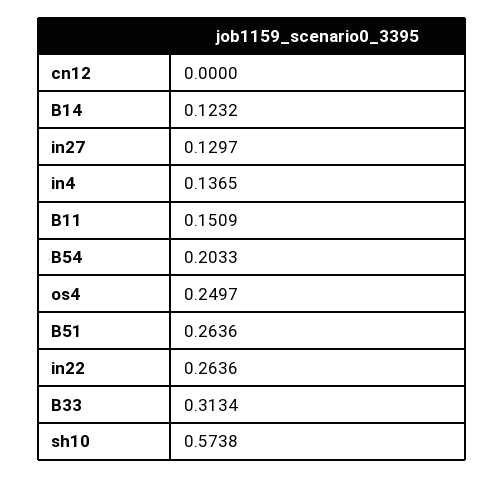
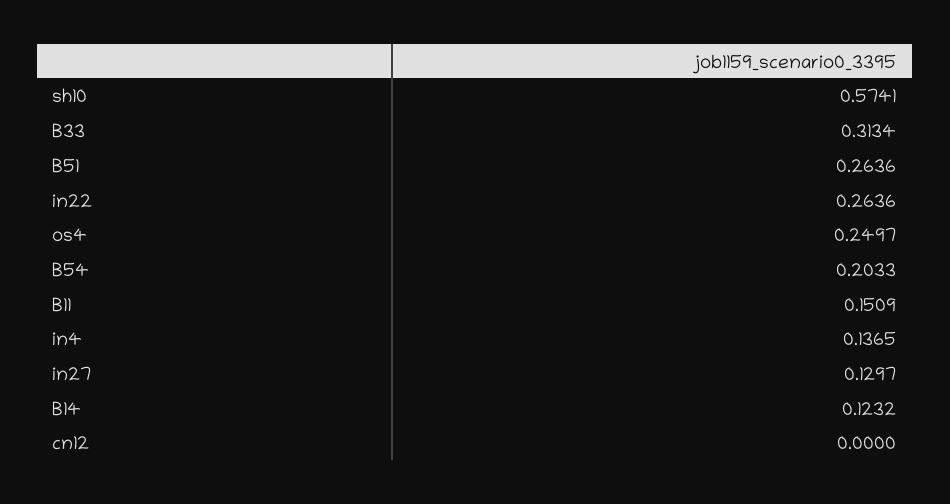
  {
    "cn12": 0,
    "B14": 0.1232,
    "in27": 0.1297,
    "in4": 0.1365,
    "B11": 0.1509,
    "B54": 0.2033,
    "os4": 0.2497,
    "B51": 0.2636,
    "in22": 0.2636,
    "B33": 0.3134,
-   "sh10": 0.5738
+   "sh10": 0.5741
  }

